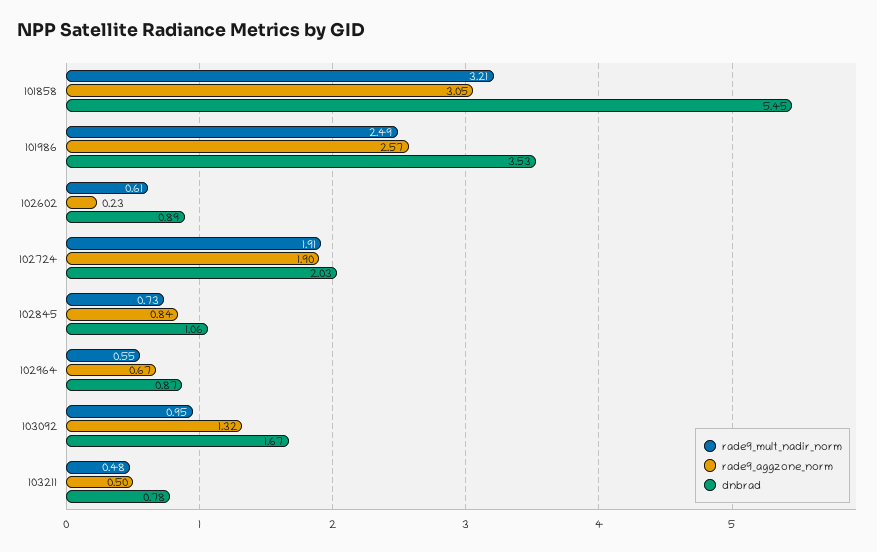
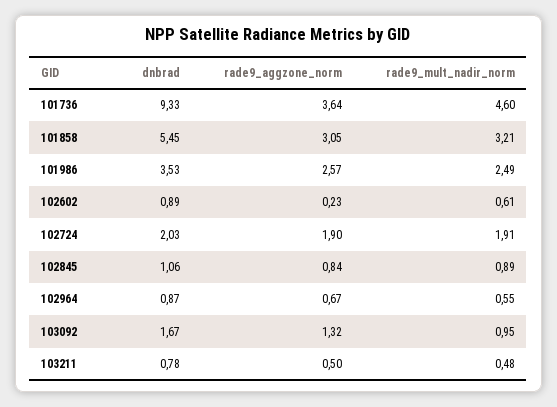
  {
    "rade9_mult_nadir_norm": {
      "101858": 3.21,
      "101986": 2.49,
      "102602": 0.61,
      "102724": 1.91,
-     "102845": 0.73,
+     "102845": 0.89,
      "102964": 0.55,
      "103092": 0.95,
-     "103211": 0.48
+     "103211": 0.48,
+     "101736": 4.6
    },
    "rade9_aggzone_norm": {
      "101858": 3.05,
      "101986": 2.57,
      "102602": 0.23,
      "102724": 1.9,
      "102845": 0.84,
      "102964": 0.67,
      "103092": 1.32,
-     "103211": 0.5
+     "103211": 0.5,
+     "101736": 3.64
    },
    "dnbrad": {
      "101858": 5.45,
      "101986": 3.53,
      "102602": 0.89,
      "102724": 2.03,
      "102845": 1.06,
      "102964": 0.87,
      "103092": 1.67,
-     "103211": 0.78
+     "103211": 0.78,
+     "101736": 9.33
    }
  }

